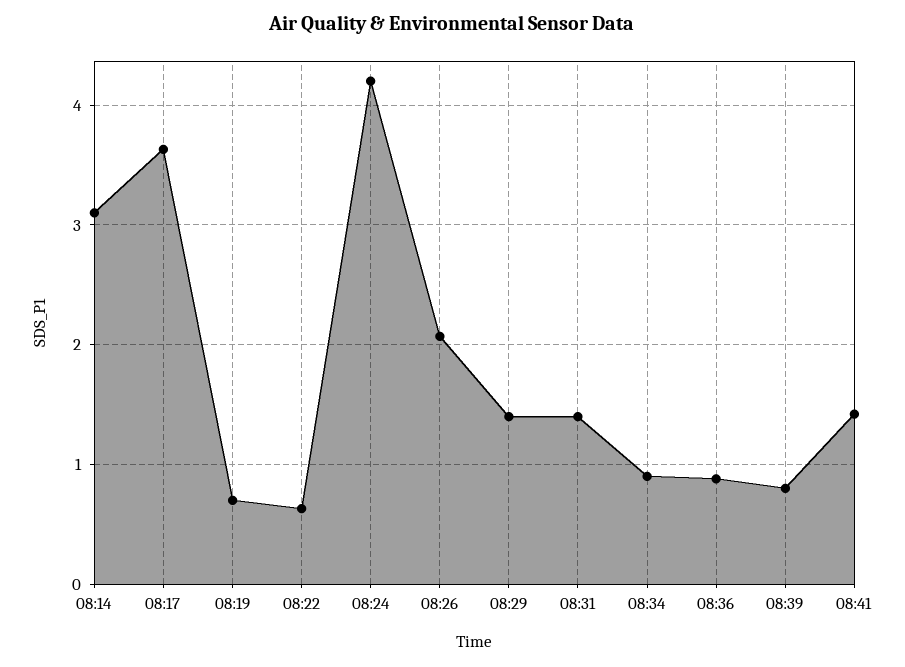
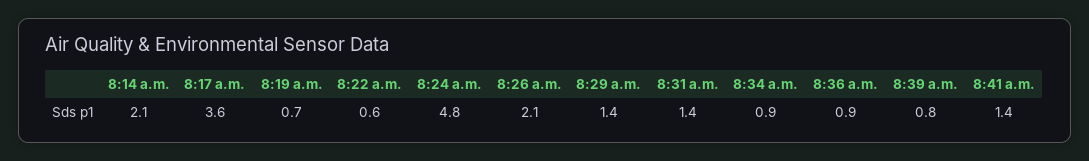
  {
-   "08:14": 3.1,
+   "08:14": 2.1,
    "08:17": 3.6,
    "08:19": 0.7,
    "08:22": 0.6,
-   "08:24": 4.2,
+   "08:24": 4.8,
    "08:26": 2.1,
    "08:29": 1.4,
    "08:31": 1.4,
    "08:34": 0.9,
    "08:36": 0.9,
    "08:39": 0.8,
    "08:41": 1.4
  }

